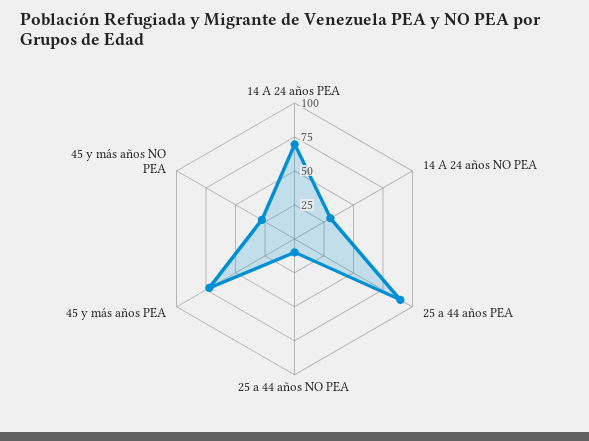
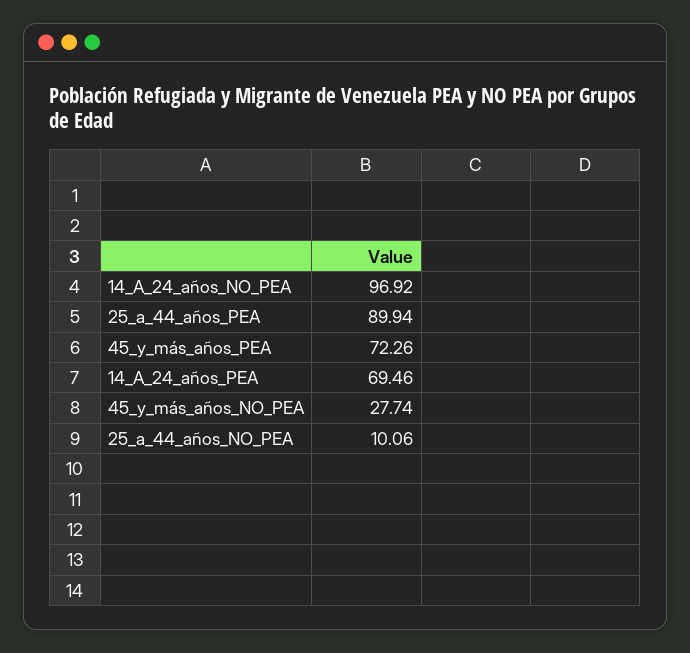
  {
    "14 A 24 años PEA": 69.46,
-   "14 A 24 años NO PEA": 25,
+   "14 A 24 años NO PEA": 96.92,
    "25 a 44 años PEA": 89.94,
    "25 a 44 años NO PEA": 10.06,
    "45 y más años PEA": 72.26,
    "45 y más años NO PEA": 27.74
  }

